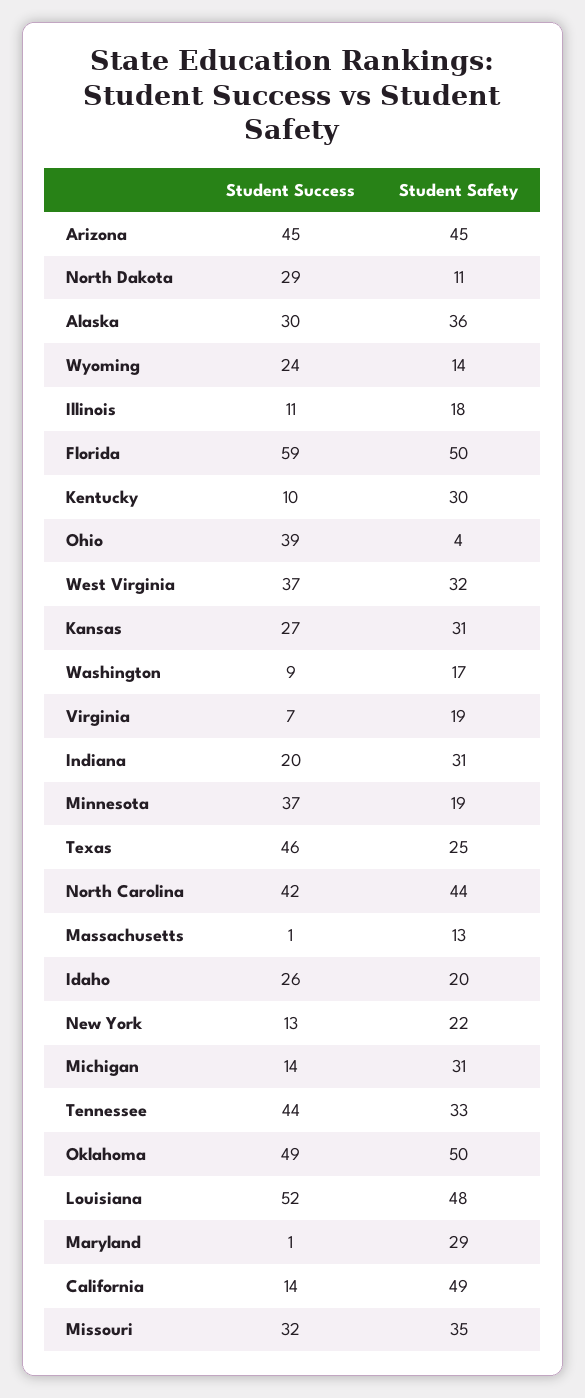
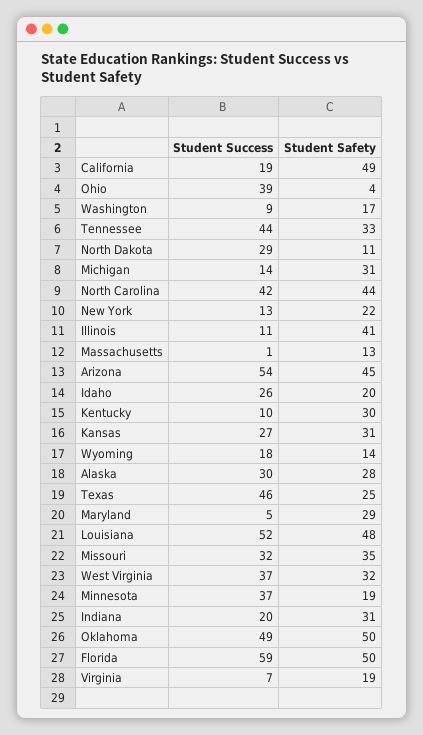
  {
    "Student Success": {
-     "Arizona": 45,
+     "Arizona": 54,
      "North Dakota": 29,
      "Alaska": 30,
-     "Wyoming": 24,
+     "Wyoming": 18,
      "Illinois": 11,
      "Florida": 59,
      "Kentucky": 10,
      "Ohio": 39,
      "West Virginia": 37,
      "Kansas": 27,
      "Washington": 9,
      "Virginia": 7,
      "Indiana": 20,
      "Minnesota": 37,
      "Texas": 46,
      "North Carolina": 42,
      "Massachusetts": 1,
      "Idaho": 26,
      "New York": 13,
      "Michigan": 14,
      "Tennessee": 44,
      "Oklahoma": 49,
      "Louisiana": 52,
-     "Maryland": 1,
+     "Maryland": 5,
-     "California": 14,
+     "California": 19,
      "Missouri": 32
    },
    "Student Safety": {
      "Arizona": 45,
      "North Dakota": 11,
-     "Alaska": 36,
+     "Alaska": 28,
      "Wyoming": 14,
-     "Illinois": 18,
+     "Illinois": 41,
      "Florida": 50,
      "Kentucky": 30,
      "Ohio": 4,
      "West Virginia": 32,
      "Kansas": 31,
      "Washington": 17,
      "Virginia": 19,
      "Indiana": 31,
      "Minnesota": 19,
      "Texas": 25,
      "North Carolina": 44,
      "Massachusetts": 13,
      "Idaho": 20,
      "New York": 22,
      "Michigan": 31,
      "Tennessee": 33,
      "Oklahoma": 50,
      "Louisiana": 48,
      "Maryland": 29,
      "California": 49,
      "Missouri": 35
    }
  }

